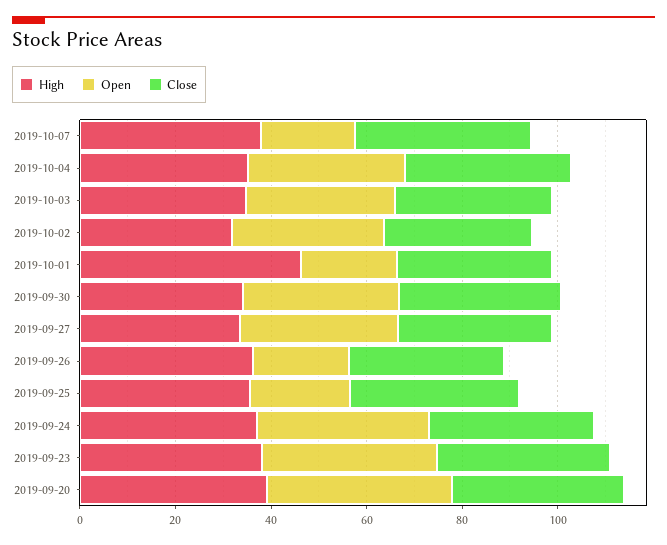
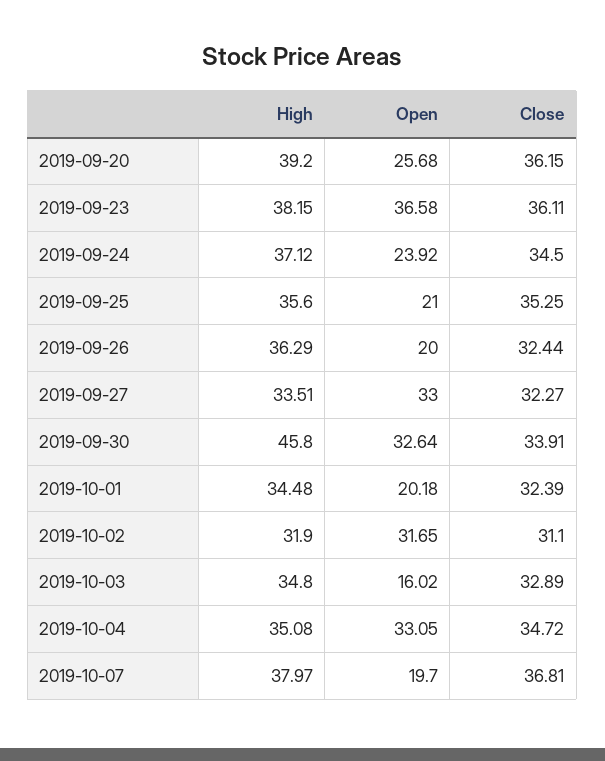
  {
    "High": {
      "2019-10-07": 37.97,
      "2019-10-04": 35.08,
      "2019-10-03": 34.8,
      "2019-10-02": 31.9,
-     "2019-10-01": 45,
+     "2019-10-01": 34.48,
-     "2019-09-30": 35,
+     "2019-09-30": 45.8,
      "2019-09-27": 33.51,
      "2019-09-26": 36.29,
      "2019-09-25": 35.6,
      "2019-09-24": 37.12,
      "2019-09-23": 38.15,
      "2019-09-20": 39.2
    },
    "Open": {
      "2019-10-07": 19.7,
      "2019-10-04": 33.05,
-     "2019-10-03": 30,
+     "2019-10-03": 16.02,
      "2019-10-02": 31.65,
      "2019-10-01": 20.18,
      "2019-09-30": 32.64,
      "2019-09-27": 33,
      "2019-09-26": 20,
      "2019-09-25": 21,
-     "2019-09-24": 35,
+     "2019-09-24": 23.92,
      "2019-09-23": 36.58,
-     "2019-09-20": 40
+     "2019-09-20": 25.68
    },
    "Close": {
      "2019-10-07": 36.81,
      "2019-10-04": 34.72,
      "2019-10-03": 32.89,
      "2019-10-02": 31.1,
      "2019-10-01": 32.39,
      "2019-09-30": 33.91,
      "2019-09-27": 32.27,
      "2019-09-26": 32.44,
      "2019-09-25": 35.25,
      "2019-09-24": 34.5,
      "2019-09-23": 36.11,
      "2019-09-20": 36.15
    }
  }

